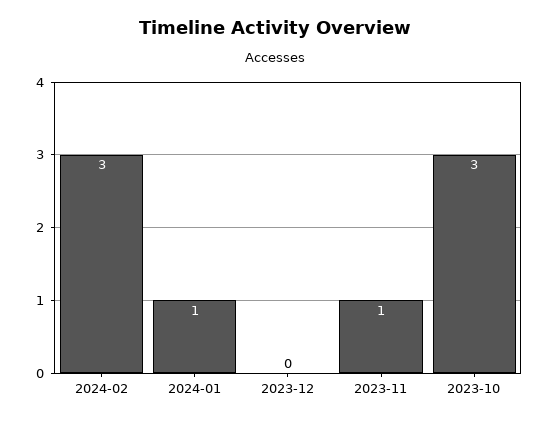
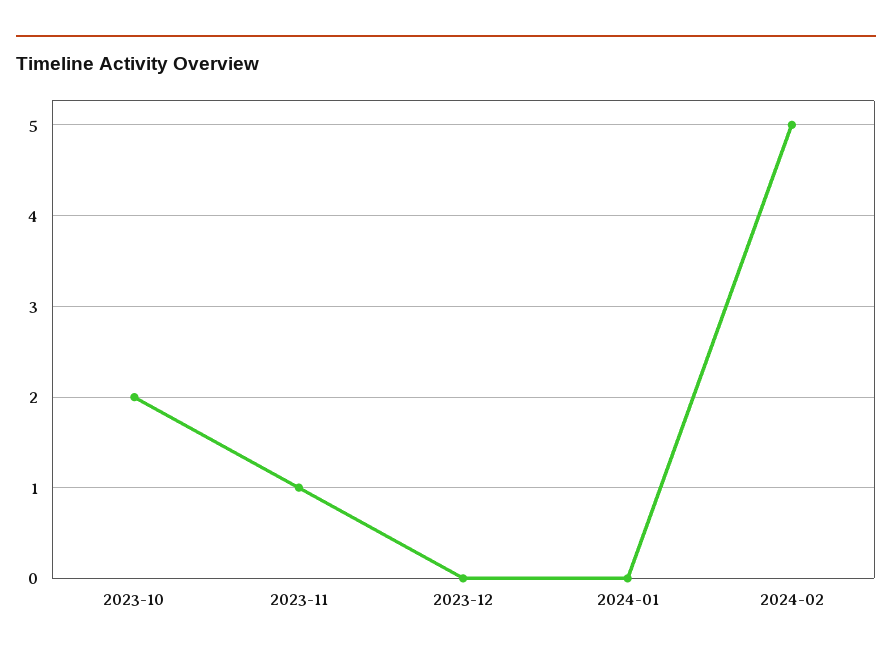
  {
-   "2024-02": 3,
+   "2024-02": 5,
-   "2024-01": 1,
+   "2024-01": 0,
    "2023-12": 0,
    "2023-11": 1,
-   "2023-10": 3
+   "2023-10": 2
  }

